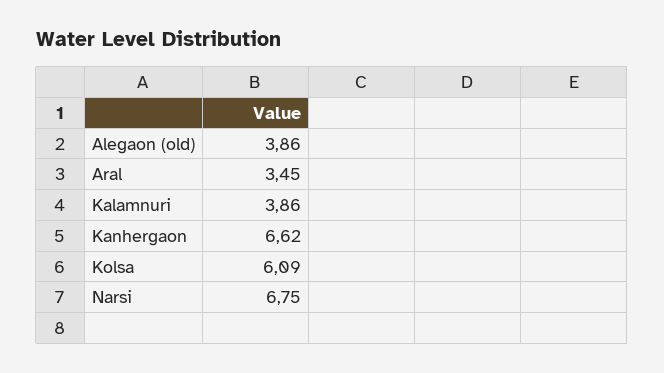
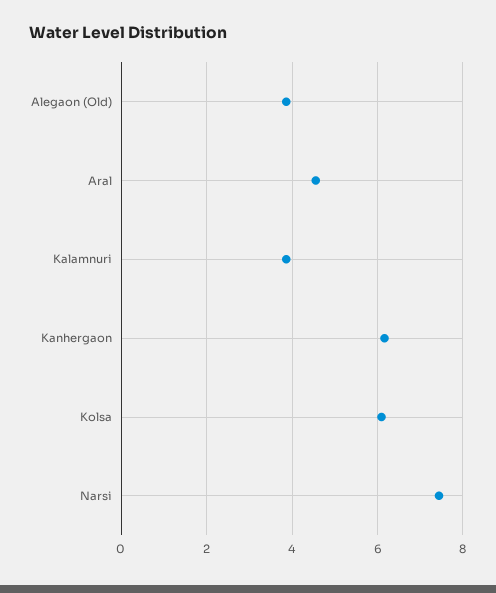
  {
    "Alegaon (old)": 3.86,
-   "Aral": 3.45,
+   "Aral": 4.6,
    "Kalamnuri": 3.86,
-   "Kanhergaon": 6.62,
+   "Kanhergaon": 6.2,
    "Kolsa": 6.09,
-   "Narsi": 6.75
+   "Narsi": 7.4
  }

